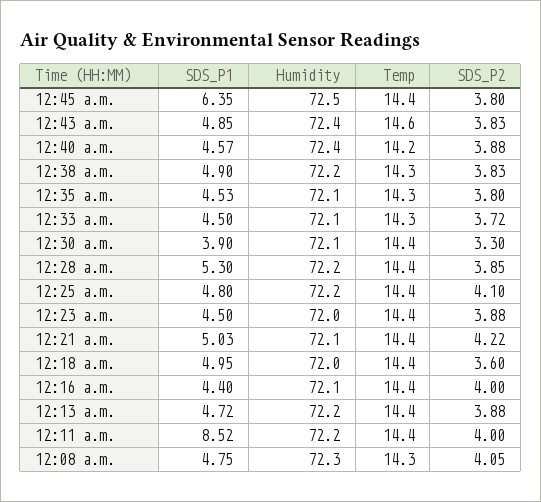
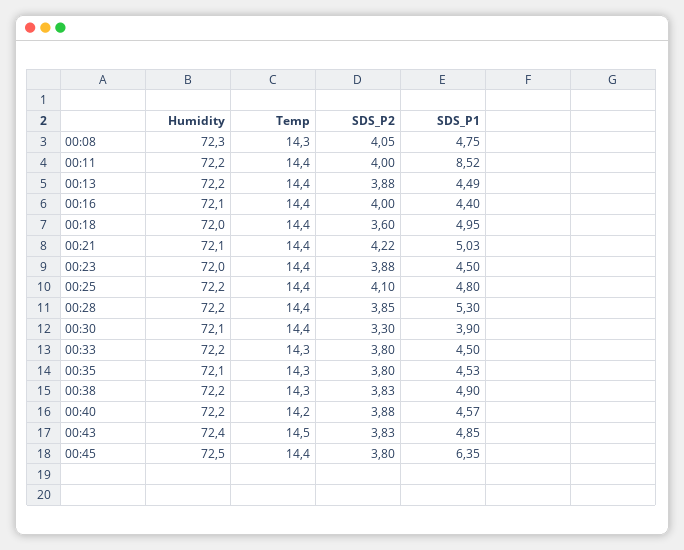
  {
    "SDS_P1": {
      "12:45 a.m.": 6.35,
      "12:43 a.m.": 4.85,
      "12:40 a.m.": 4.57,
      "12:38 a.m.": 4.9,
      "12:35 a.m.": 4.53,
      "12:33 a.m.": 4.5,
      "12:30 a.m.": 3.9,
      "12:28 a.m.": 5.3,
      "12:25 a.m.": 4.8,
      "12:23 a.m.": 4.5,
      "12:21 a.m.": 5.03,
      "12:18 a.m.": 4.95,
      "12:16 a.m.": 4.4,
-     "12:13 a.m.": 4.72,
+     "12:13 a.m.": 4.49,
      "12:11 a.m.": 8.52,
      "12:08 a.m.": 4.75
    },
    "Humidity": {
      "12:45 a.m.": 72.5,
      "12:43 a.m.": 72.4,
-     "12:40 a.m.": 72.4,
+     "12:40 a.m.": 72.2,
      "12:38 a.m.": 72.2,
      "12:35 a.m.": 72.1,
-     "12:33 a.m.": 72.1,
+     "12:33 a.m.": 72.2,
      "12:30 a.m.": 72.1,
      "12:28 a.m.": 72.2,
      "12:25 a.m.": 72.2,
      "12:23 a.m.": 72,
      "12:21 a.m.": 72.1,
      "12:18 a.m.": 72,
      "12:16 a.m.": 72.1,
      "12:13 a.m.": 72.2,
      "12:11 a.m.": 72.2,
      "12:08 a.m.": 72.3
    },
    "Temp": {
      "12:45 a.m.": 14.4,
-     "12:43 a.m.": 14.6,
+     "12:43 a.m.": 14.5,
      "12:40 a.m.": 14.2,
      "12:38 a.m.": 14.3,
      "12:35 a.m.": 14.3,
      "12:33 a.m.": 14.3,
      "12:30 a.m.": 14.4,
      "12:28 a.m.": 14.4,
      "12:25 a.m.": 14.4,
      "12:23 a.m.": 14.4,
      "12:21 a.m.": 14.4,
      "12:18 a.m.": 14.4,
      "12:16 a.m.": 14.4,
      "12:13 a.m.": 14.4,
      "12:11 a.m.": 14.4,
      "12:08 a.m.": 14.3
    },
    "SDS_P2": {
      "12:45 a.m.": 3.8,
      "12:43 a.m.": 3.83,
      "12:40 a.m.": 3.88,
      "12:38 a.m.": 3.83,
      "12:35 a.m.": 3.8,
-     "12:33 a.m.": 3.72,
+     "12:33 a.m.": 3.8,
      "12:30 a.m.": 3.3,
      "12:28 a.m.": 3.85,
      "12:25 a.m.": 4.1,
      "12:23 a.m.": 3.88,
      "12:21 a.m.": 4.22,
      "12:18 a.m.": 3.6,
      "12:16 a.m.": 4,
      "12:13 a.m.": 3.88,
      "12:11 a.m.": 4,
      "12:08 a.m.": 4.05
    }
  }

